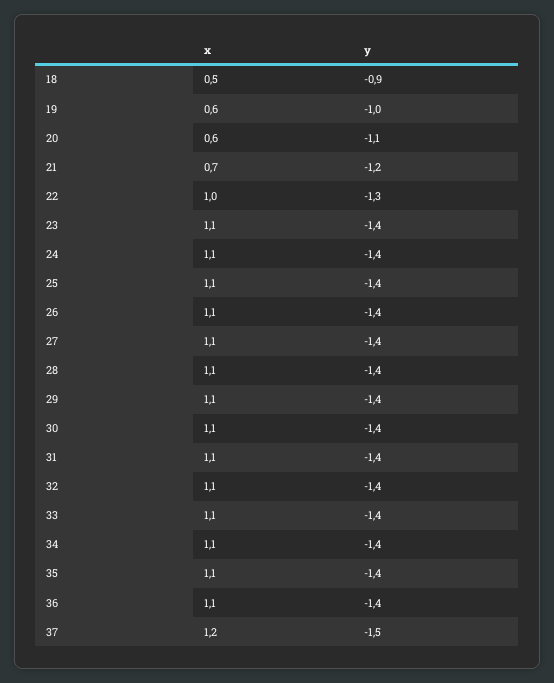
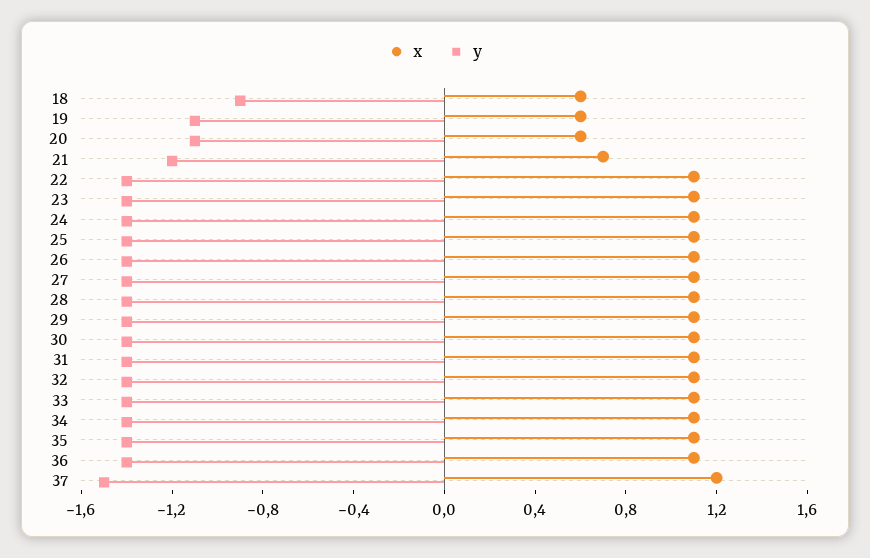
  {
    "x": {
-     "18": 0.5,
+     "18": 0.6,
      "19": 0.6,
      "20": 0.6,
      "21": 0.7,
-     "22": 1,
+     "22": 1.1,
      "23": 1.1,
      "24": 1.1,
      "25": 1.1,
      "26": 1.1,
      "27": 1.1,
      "28": 1.1,
      "29": 1.1,
      "30": 1.1,
      "31": 1.1,
      "32": 1.1,
      "33": 1.1,
      "34": 1.1,
      "35": 1.1,
      "36": 1.1,
      "37": 1.2
    },
    "y": {
      "18": -0.9,
-     "19": -1,
+     "19": -1.1,
      "20": -1.1,
      "21": -1.2,
-     "22": -1.3,
+     "22": -1.4,
      "23": -1.4,
      "24": -1.4,
      "25": -1.4,
      "26": -1.4,
      "27": -1.4,
      "28": -1.4,
      "29": -1.4,
      "30": -1.4,
      "31": -1.4,
      "32": -1.4,
      "33": -1.4,
      "34": -1.4,
      "35": -1.4,
      "36": -1.4,
      "37": -1.5
    }
  }

